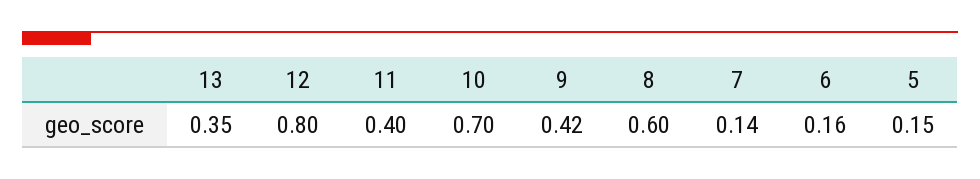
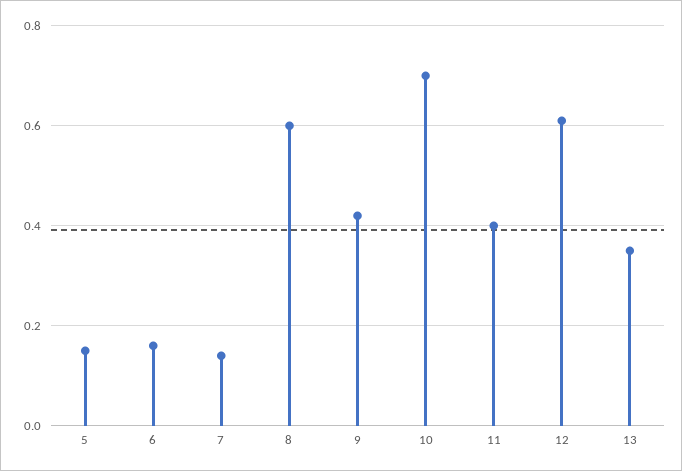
  {
    "13": 0.35,
-   "12": 0.8,
+   "12": 0.6,
    "11": 0.4,
    "10": 0.7,
    "9": 0.42,
    "8": 0.6,
    "7": 0.14,
    "6": 0.16,
    "5": 0.15
  }

